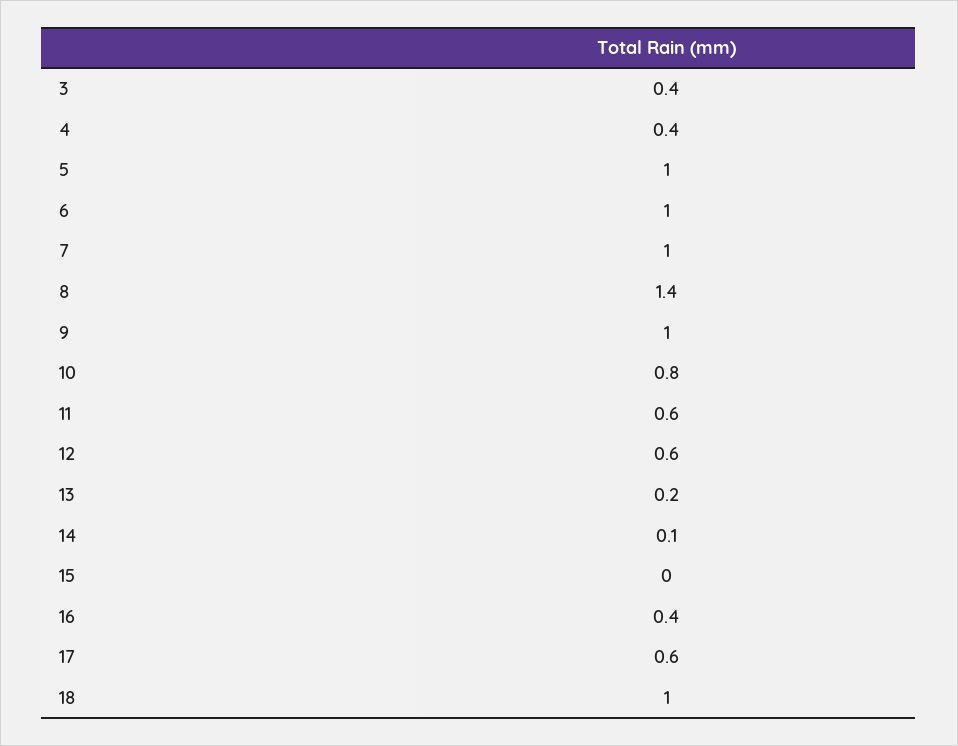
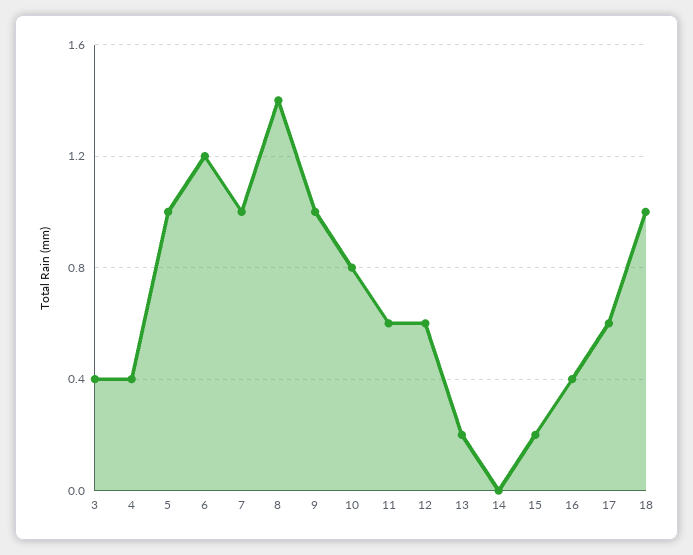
  {
    "3": 0.4,
    "4": 0.4,
    "5": 1,
-   "6": 1,
+   "6": 1.2,
    "7": 1,
    "8": 1.4,
    "9": 1,
    "10": 0.8,
    "11": 0.6,
    "12": 0.6,
    "13": 0.2,
-   "14": 0.1,
+   "14": 0,
-   "15": 0,
+   "15": 0.2,
    "16": 0.4,
    "17": 0.6,
    "18": 1
  }

